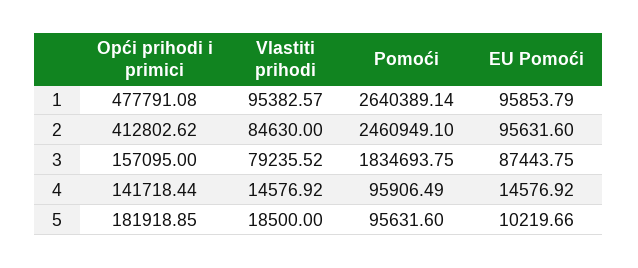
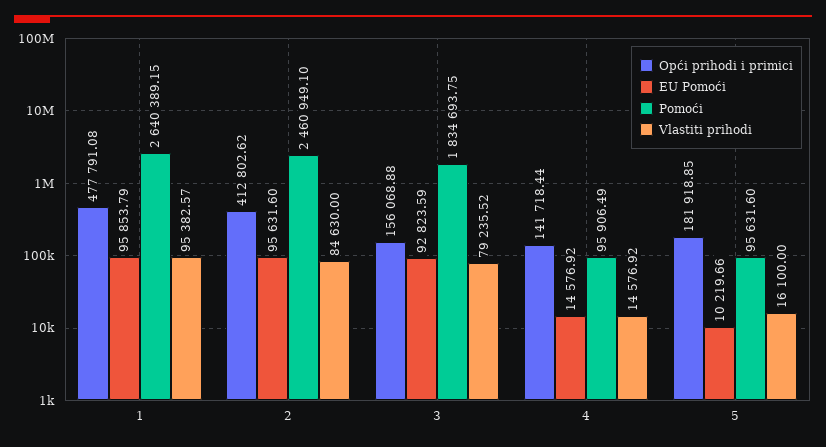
  {
    "Opći prihodi i primici": {
      "1": 477791.08,
      "2": 412802.62,
-     "3": 157095,
+     "3": 156068.88,
      "4": 141718.44,
      "5": 181918.85
    },
    "Vlastiti prihodi": {
      "1": 95382.57,
      "2": 84630,
      "3": 79235.52,
      "4": 14576.92,
-     "5": 18500
+     "5": 16100
    },
    "Pomoći": {
-     "1": 2640389.14,
+     "1": 2640389.15,
      "2": 2460949.1,
      "3": 1834693.75,
      "4": 95906.49,
      "5": 95631.6
    },
    "EU Pomoći": {
      "1": 95853.79,
      "2": 95631.6,
-     "3": 87443.75,
+     "3": 92823.59,
      "4": 14576.92,
      "5": 10219.66
    }
  }

